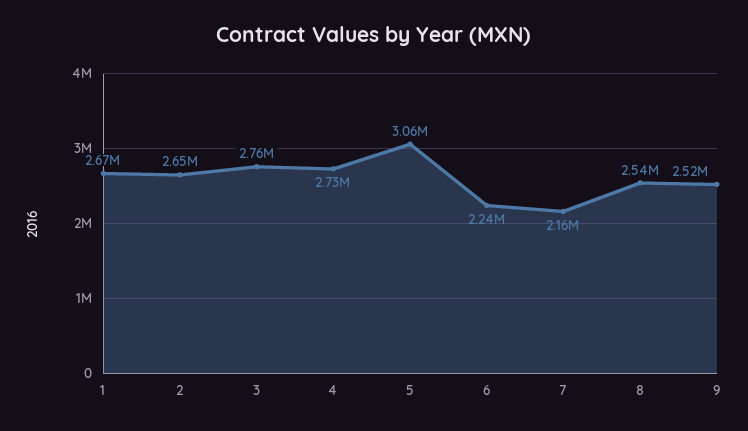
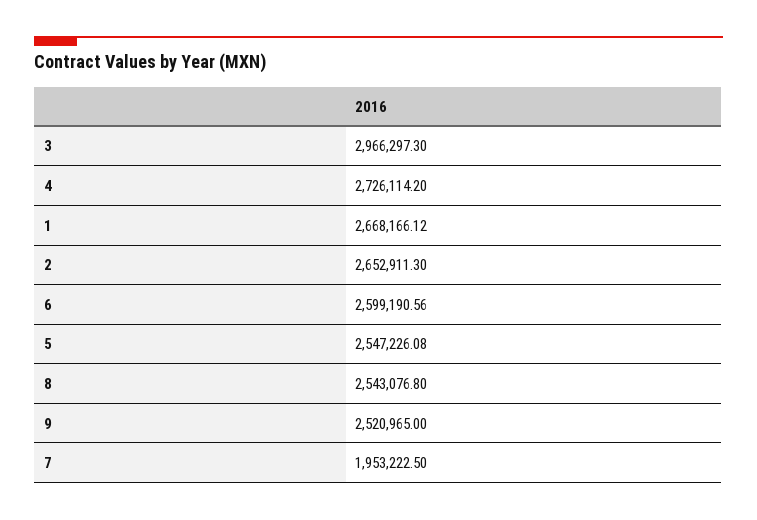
  {
    "1": 2668166.12,
    "2": 2652911.3,
-   "3": 2760000,
+   "3": 2966297.3,
    "4": 2726114.2,
-   "5": 3060000,
+   "5": 2547226.08,
-   "6": 2240000,
+   "6": 2599190.56,
-   "7": 2160000,
+   "7": 1953222.5,
    "8": 2543076.8,
    "9": 2520965
  }

